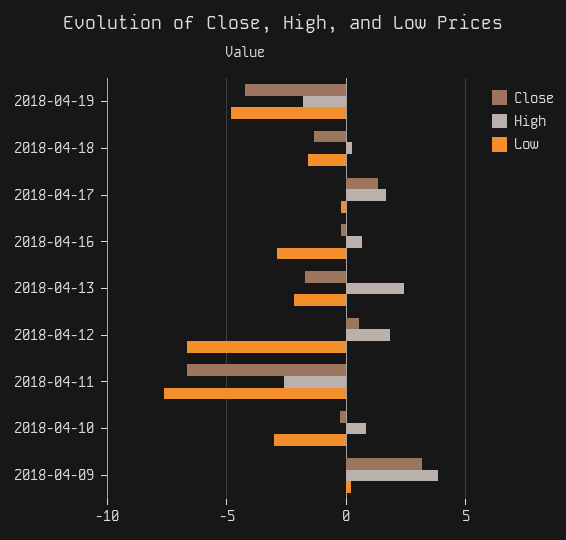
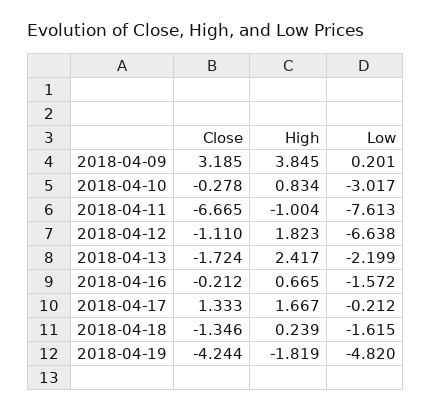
  {
    "Close": {
      "2018-04-19": -4.244,
      "2018-04-18": -1.346,
      "2018-04-17": 1.333,
      "2018-04-16": -0.212,
      "2018-04-13": -1.724,
-     "2018-04-12": 0.5,
+     "2018-04-12": -1.11,
      "2018-04-11": -6.665,
      "2018-04-10": -0.278,
      "2018-04-09": 3.185
    },
    "High": {
      "2018-04-19": -1.819,
      "2018-04-18": 0.239,
      "2018-04-17": 1.667,
      "2018-04-16": 0.665,
      "2018-04-13": 2.417,
      "2018-04-12": 1.823,
-     "2018-04-11": -2.5,
+     "2018-04-11": -1.004,
      "2018-04-10": 0.834,
      "2018-04-09": 3.845
    },
    "Low": {
      "2018-04-19": -4.82,
      "2018-04-18": -1.615,
      "2018-04-17": -0.212,
-     "2018-04-16": -3,
+     "2018-04-16": -1.572,
      "2018-04-13": -2.199,
      "2018-04-12": -6.638,
      "2018-04-11": -7.613,
      "2018-04-10": -3.017,
      "2018-04-09": 0.201
    }
  }

